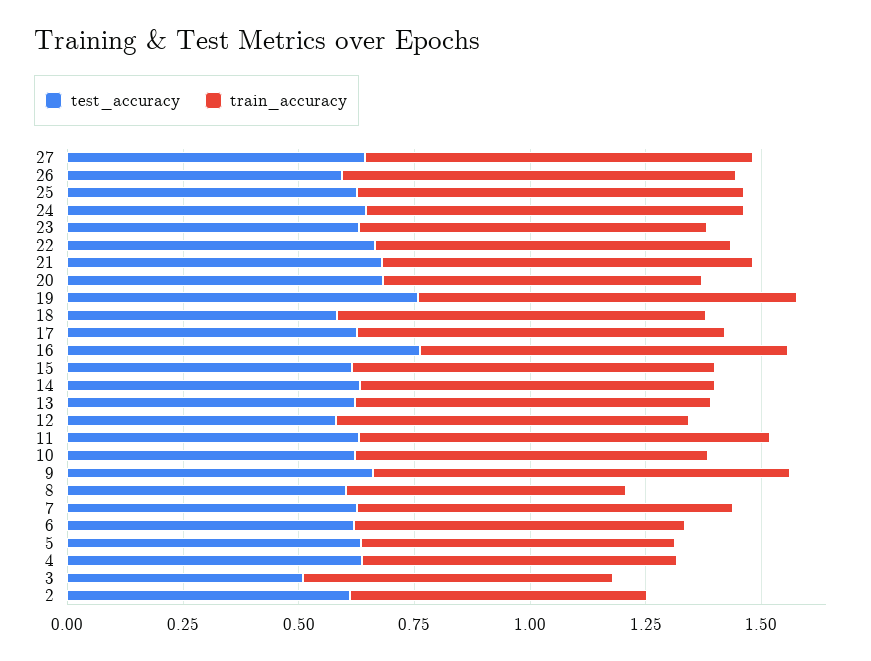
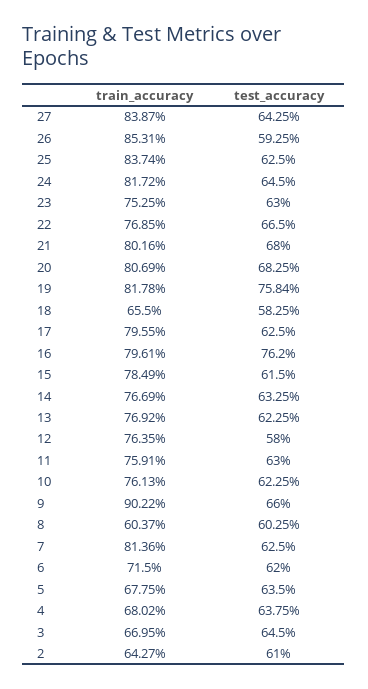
  {
    "test_accuracy": {
      "27": 0.6425,
      "26": 0.5925,
      "25": 0.625,
      "24": 0.645,
      "23": 0.63,
      "22": 0.665,
      "21": 0.68,
      "20": 0.6825,
      "19": 0.7584,
      "18": 0.5825,
      "17": 0.625,
      "16": 0.762,
      "15": 0.615,
      "14": 0.6325,
      "13": 0.6225,
      "12": 0.58,
      "11": 0.63,
      "10": 0.6225,
      "9": 0.66,
      "8": 0.6025,
      "7": 0.625,
      "6": 0.62,
      "5": 0.635,
      "4": 0.6375,
-     "3": 0.5,
+     "3": 0.645,
      "2": 0.61
    },
    "train_accuracy": {
      "27": 0.8387,
      "26": 0.8531,
      "25": 0.8374,
      "24": 0.8172,
      "23": 0.7525,
      "22": 0.7685,
      "21": 0.8016,
-     "20": 0.7,
+     "20": 0.8069,
      "19": 0.8178,
-     "18": 0.8,
+     "18": 0.655,
      "17": 0.7955,
      "16": 0.7961,
      "15": 0.7849,
      "14": 0.7669,
      "13": 0.7692,
      "12": 0.7635,
-     "11": 0.9,
+     "11": 0.7591,
      "10": 0.7613,
      "9": 0.9022,
      "8": 0.6037,
      "7": 0.8136,
      "6": 0.715,
      "5": 0.6775,
      "4": 0.6802,
      "3": 0.6695,
      "2": 0.6427
    }
  }

